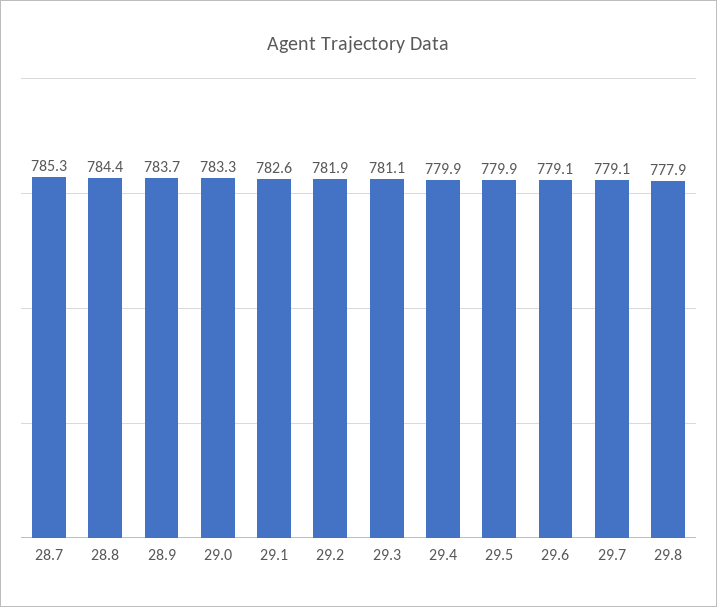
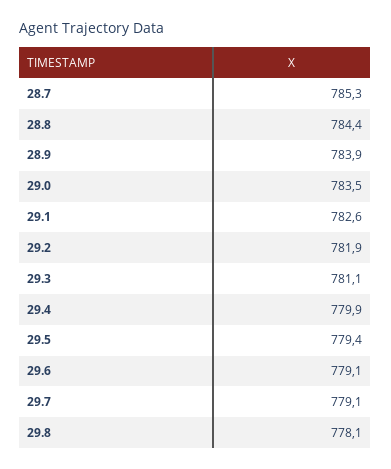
  {
    "28.7": 785.3,
    "28.8": 784.4,
-   "28.9": 783.7,
+   "28.9": 783.9,
-   "29.0": 783.3,
+   "29.0": 783.5,
    "29.1": 782.6,
    "29.2": 781.9,
    "29.3": 781.1,
    "29.4": 779.9,
-   "29.5": 779.9,
+   "29.5": 779.4,
    "29.6": 779.1,
    "29.7": 779.1,
-   "29.8": 777.9
+   "29.8": 778.1
  }

